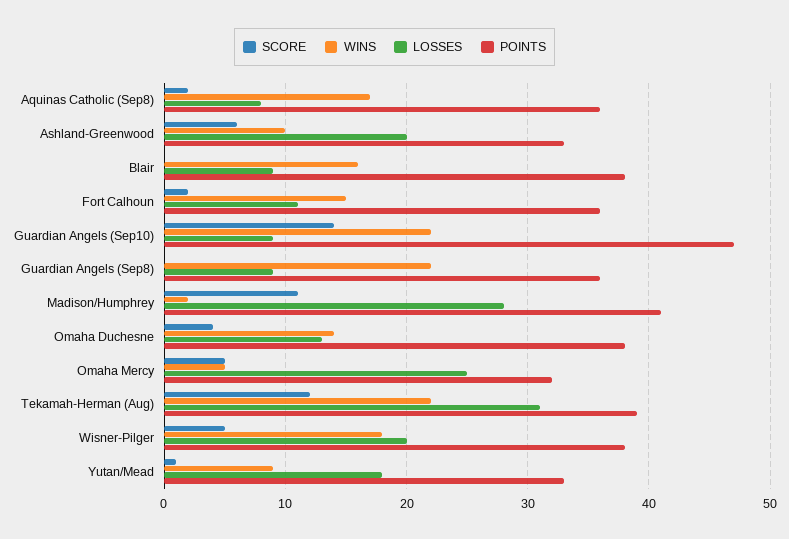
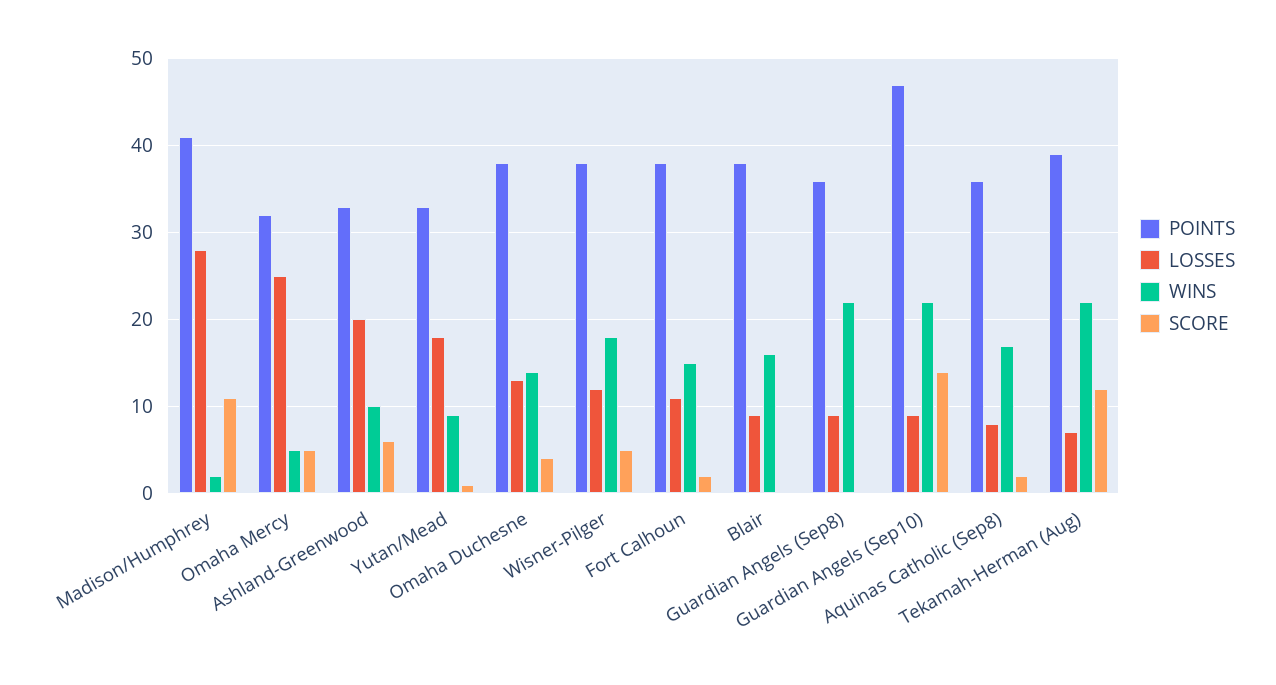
  {
    "SCORE": {
      "Aquinas Catholic (Sep8)": 2,
      "Ashland-Greenwood": 6,
      "Blair": 0,
      "Fort Calhoun": 2,
      "Guardian Angels (Sep10)": 14,
      "Guardian Angels (Sep8)": 0,
      "Madison/Humphrey": 11,
      "Omaha Duchesne": 4,
      "Omaha Mercy": 5,
      "Tekamah-Herman (Aug)": 12,
      "Wisner-Pilger": 5,
      "Yutan/Mead": 1
    },
    "WINS": {
      "Aquinas Catholic (Sep8)": 17,
      "Ashland-Greenwood": 10,
      "Blair": 16,
      "Fort Calhoun": 15,
      "Guardian Angels (Sep10)": 22,
      "Guardian Angels (Sep8)": 22,
      "Madison/Humphrey": 2,
      "Omaha Duchesne": 14,
      "Omaha Mercy": 5,
      "Tekamah-Herman (Aug)": 22,
      "Wisner-Pilger": 18,
      "Yutan/Mead": 9
    },
    "LOSSES": {
      "Aquinas Catholic (Sep8)": 8,
      "Ashland-Greenwood": 20,
      "Blair": 9,
      "Fort Calhoun": 11,
      "Guardian Angels (Sep10)": 9,
      "Guardian Angels (Sep8)": 9,
      "Madison/Humphrey": 28,
      "Omaha Duchesne": 13,
      "Omaha Mercy": 25,
-     "Tekamah-Herman (Aug)": 31,
+     "Tekamah-Herman (Aug)": 7,
-     "Wisner-Pilger": 20,
+     "Wisner-Pilger": 12,
      "Yutan/Mead": 18
    },
    "POINTS": {
      "Aquinas Catholic (Sep8)": 36,
      "Ashland-Greenwood": 33,
      "Blair": 38,
-     "Fort Calhoun": 36,
+     "Fort Calhoun": 38,
      "Guardian Angels (Sep10)": 47,
      "Guardian Angels (Sep8)": 36,
      "Madison/Humphrey": 41,
      "Omaha Duchesne": 38,
      "Omaha Mercy": 32,
      "Tekamah-Herman (Aug)": 39,
      "Wisner-Pilger": 38,
      "Yutan/Mead": 33
    }
  }

